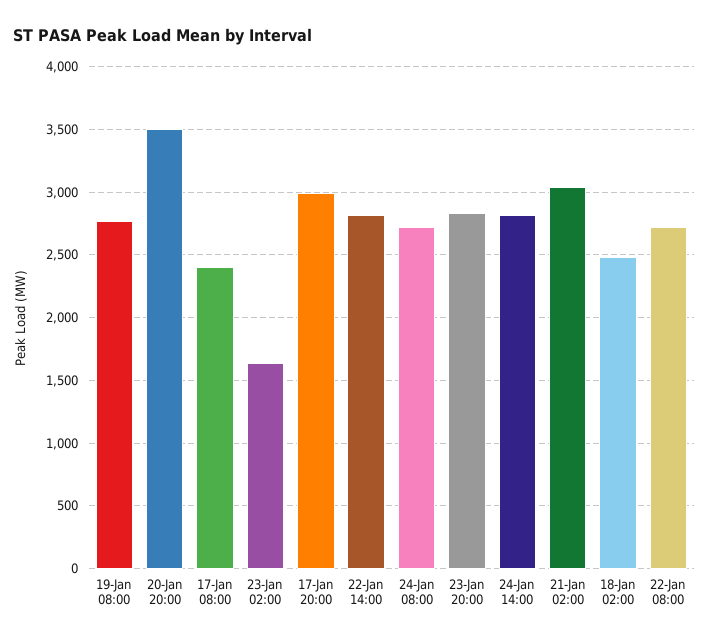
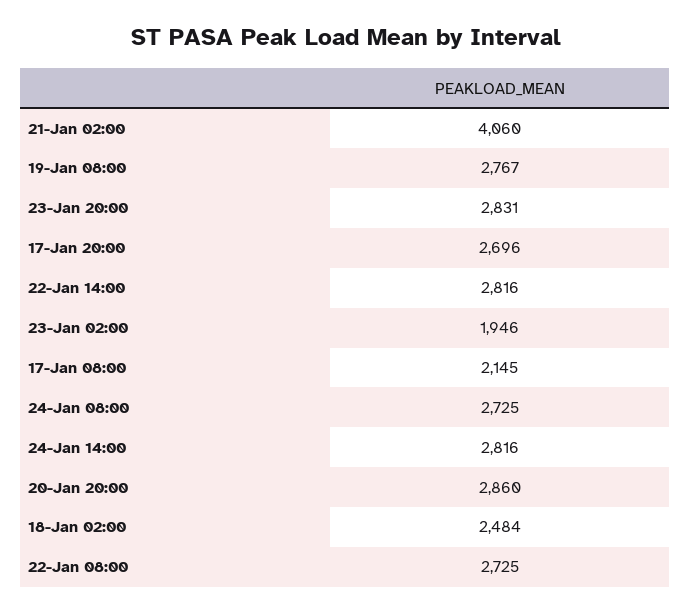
  {
    "19-Jan 08:00": 2767,
-   "20-Jan 20:00": 3500,
+   "20-Jan 20:00": 2860,
-   "17-Jan 08:00": 2400,
+   "17-Jan 08:00": 2145,
-   "23-Jan 02:00": 1650,
+   "23-Jan 02:00": 1946,
-   "17-Jan 20:00": 3000,
+   "17-Jan 20:00": 2696,
    "22-Jan 14:00": 2816,
    "24-Jan 08:00": 2725,
    "23-Jan 20:00": 2831,
    "24-Jan 14:00": 2816,
-   "21-Jan 02:00": 3050,
+   "21-Jan 02:00": 4060,
    "18-Jan 02:00": 2484,
    "22-Jan 08:00": 2725
  }

